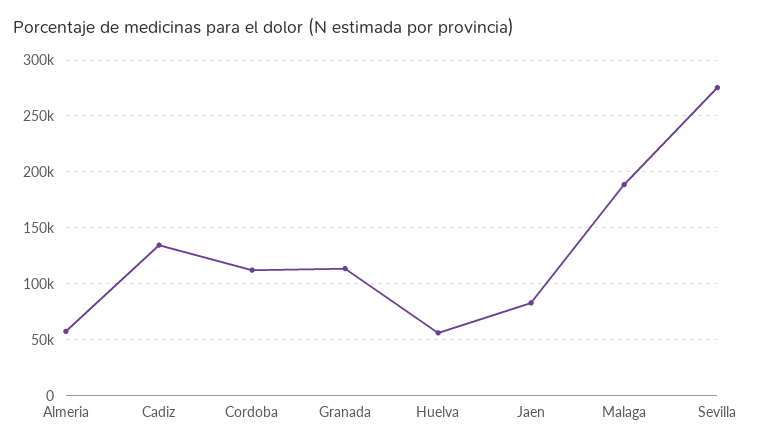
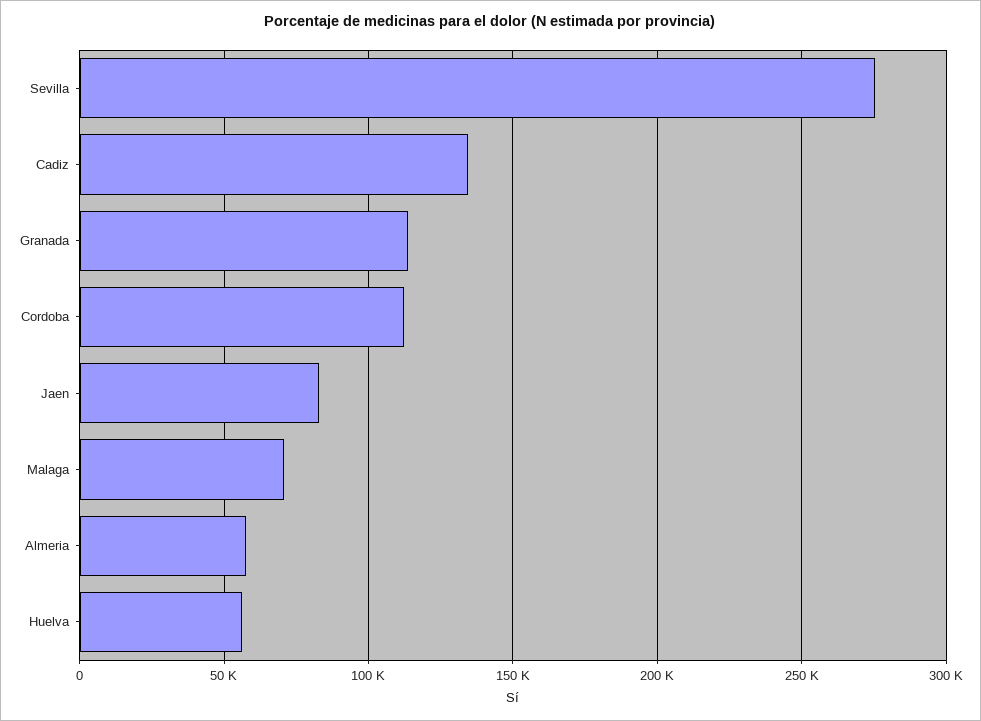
  {
    "Almeria": 55000,
    "Cadiz": 135000,
    "Cordoba": 110000,
    "Granada": 115000,
    "Huelva": 55000,
    "Jaen": 85000,
-   "Malaga": 190000,
+   "Malaga": 70000,
    "Sevilla": 275000
  }

